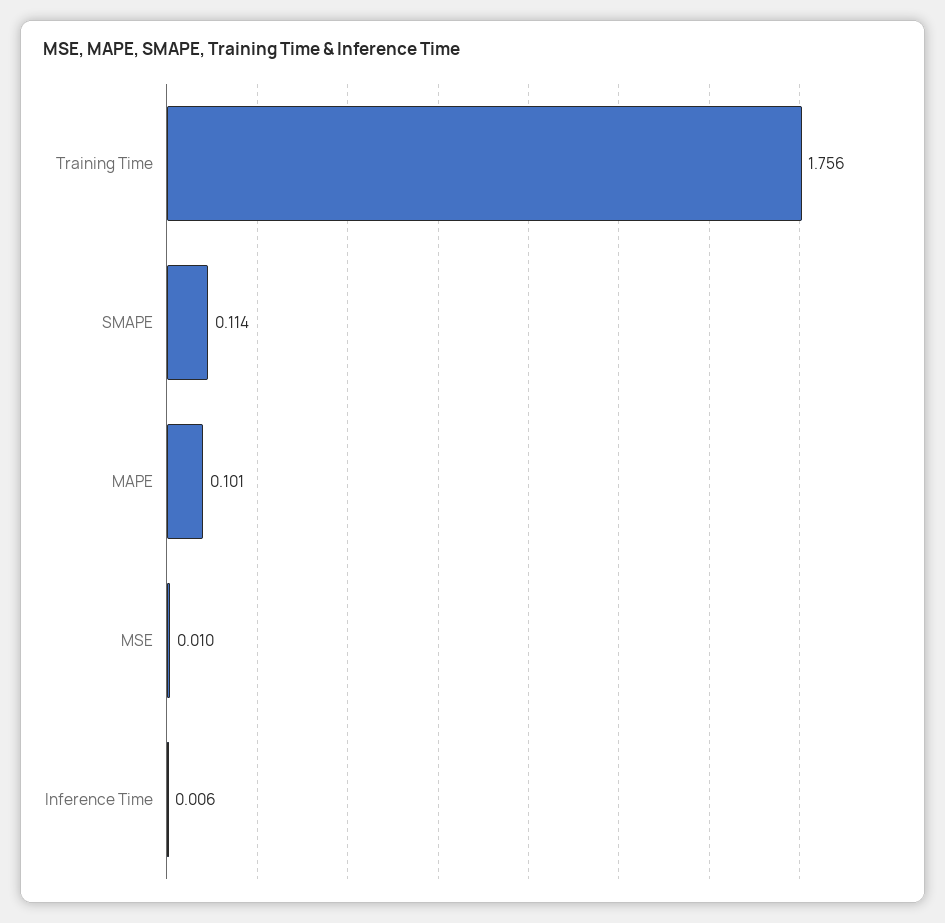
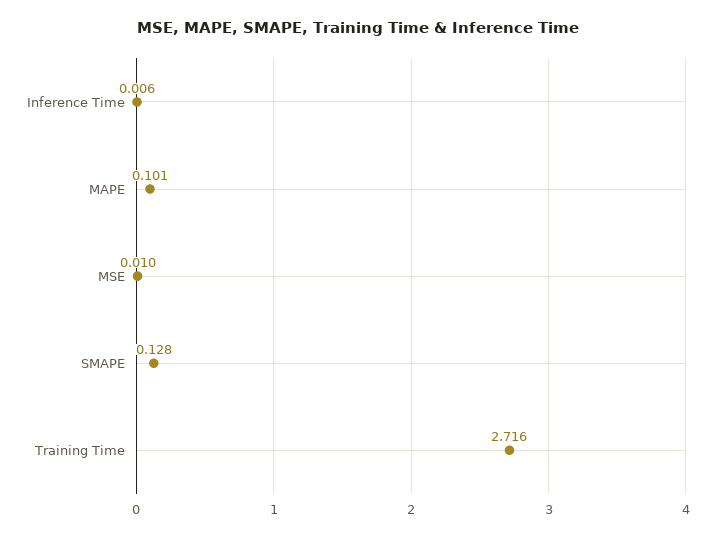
  {
-   "Training Time": 1.756,
+   "Training Time": 2.716,
-   "SMAPE": 0.114,
+   "SMAPE": 0.128,
    "MAPE": 0.101,
    "MSE": 0.01,
    "Inference Time": 0.006
  }

